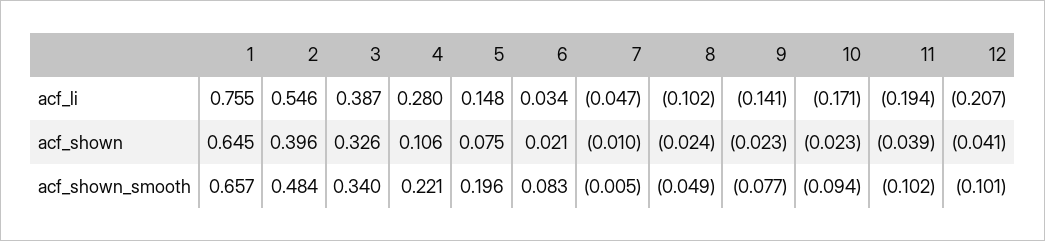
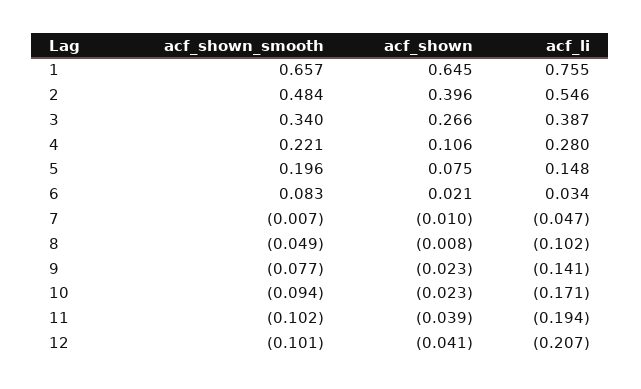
  {
    "1": {
      "acf_li": 0.755,
      "acf_shown": 0.645,
      "acf_shown_smooth": 0.657
    },
    "2": {
      "acf_li": 0.546,
      "acf_shown": 0.396,
      "acf_shown_smooth": 0.484
    },
    "3": {
      "acf_li": 0.387,
-     "acf_shown": 0.326,
+     "acf_shown": 0.266,
      "acf_shown_smooth": 0.34
    },
    "4": {
      "acf_li": 0.28,
      "acf_shown": 0.106,
      "acf_shown_smooth": 0.221
    },
    "5": {
      "acf_li": 0.148,
      "acf_shown": 0.075,
      "acf_shown_smooth": 0.196
    },
    "6": {
      "acf_li": 0.034,
      "acf_shown": 0.021,
      "acf_shown_smooth": 0.083
    },
    "7": {
      "acf_li": -0.047,
      "acf_shown": -0.01,
-     "acf_shown_smooth": -0.005
+     "acf_shown_smooth": -0.007
    },
    "8": {
      "acf_li": -0.102,
-     "acf_shown": -0.024,
+     "acf_shown": -0.008,
      "acf_shown_smooth": -0.049
    },
    "9": {
      "acf_li": -0.141,
      "acf_shown": -0.023,
      "acf_shown_smooth": -0.077
    },
    "10": {
      "acf_li": -0.171,
      "acf_shown": -0.023,
      "acf_shown_smooth": -0.094
    },
    "11": {
      "acf_li": -0.194,
      "acf_shown": -0.039,
      "acf_shown_smooth": -0.102
    },
    "12": {
      "acf_li": -0.207,
      "acf_shown": -0.041,
      "acf_shown_smooth": -0.101
    }
  }

